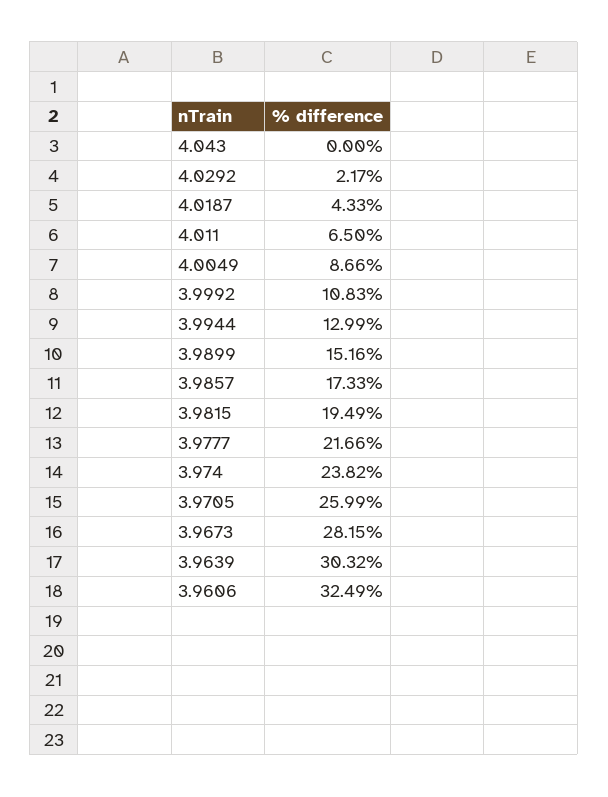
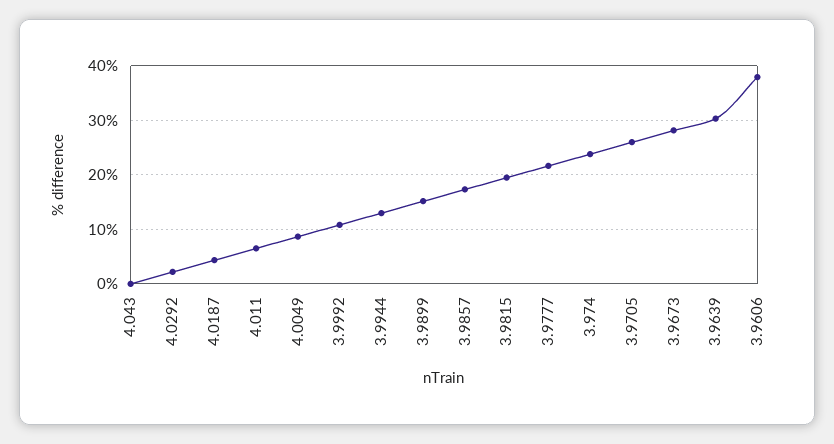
  {
    "4.043": 0,
    "4.0292": 2.17,
    "4.0187": 4.33,
    "4.011": 6.5,
    "4.0049": 8.66,
    "3.9992": 10.83,
    "3.9944": 12.99,
    "3.9899": 15.16,
    "3.9857": 17.33,
    "3.9815": 19.49,
    "3.9777": 21.66,
    "3.974": 23.82,
    "3.9705": 25.99,
    "3.9673": 28.15,
    "3.9639": 30.32,
-   "3.9606": 32.49
+   "3.9606": 38
  }

